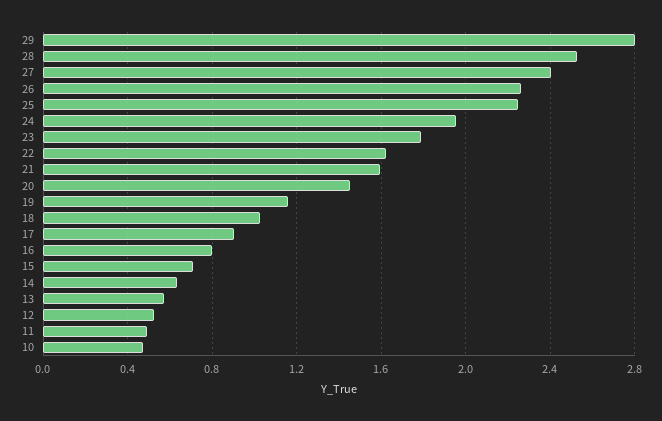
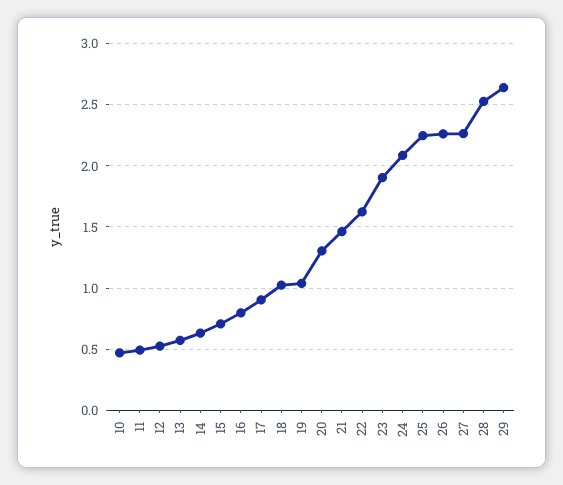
  {
-   "29": 2.8,
+   "29": 2.65,
    "28": 2.55,
-   "27": 2.4,
+   "27": 2.25,
    "26": 2.25,
    "25": 2.25,
-   "24": 1.95,
+   "24": 2.1,
-   "23": 1.8,
+   "23": 1.9,
    "22": 1.6,
-   "21": 1.6,
+   "21": 1.45,
-   "20": 1.45,
+   "20": 1.3,
-   "19": 1.15,
+   "19": 1.05,
    "18": 1,
    "17": 0.9,
    "16": 0.8,
    "15": 0.7,
    "14": 0.65,
    "13": 0.55,
    "12": 0.55,
    "11": 0.5,
    "10": 0.45
  }

